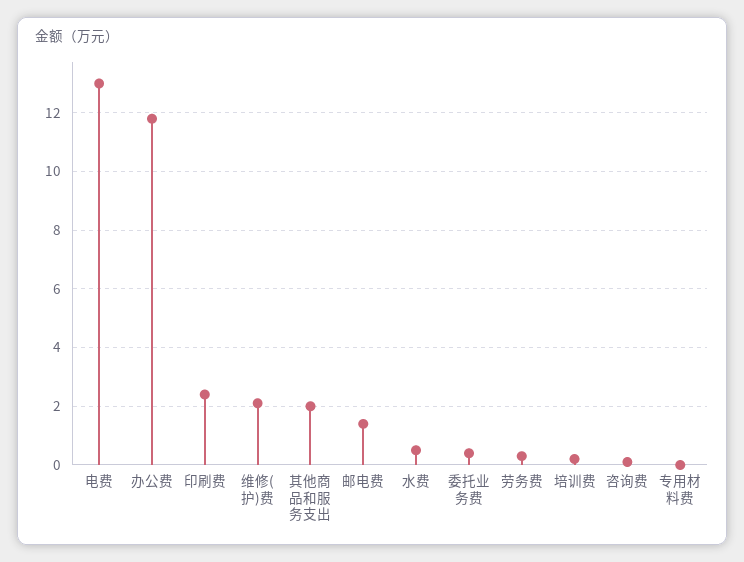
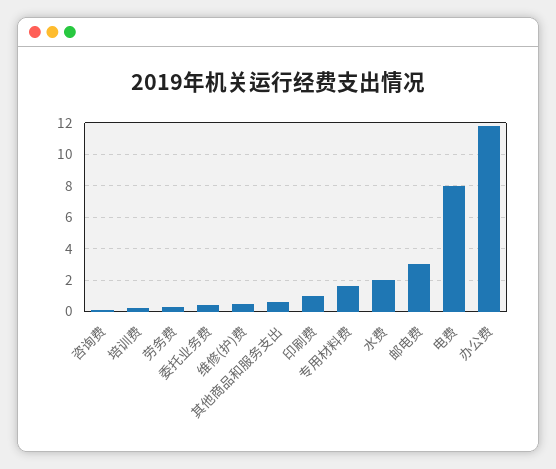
  {
-   "电费": 13,
+   "电费": 8,
    "办公费": 12,
-   "印刷费": 2.5,
+   "印刷费": 1,
-   "维修(护)费": 2,
+   "维修(护)费": 0.5,
-   "其他商品和服务支出": 2,
+   "其他商品和服务支出": 0.5,
-   "邮电费": 1.5,
+   "邮电费": 3,
-   "水费": 0.5,
+   "水费": 2,
    "委托业务费": 0.5,
    "劳务费": 0.5,
    "培训费": 0,
    "咨询费": 0,
-   "专用材料费": 0
+   "专用材料费": 1.5
  }

